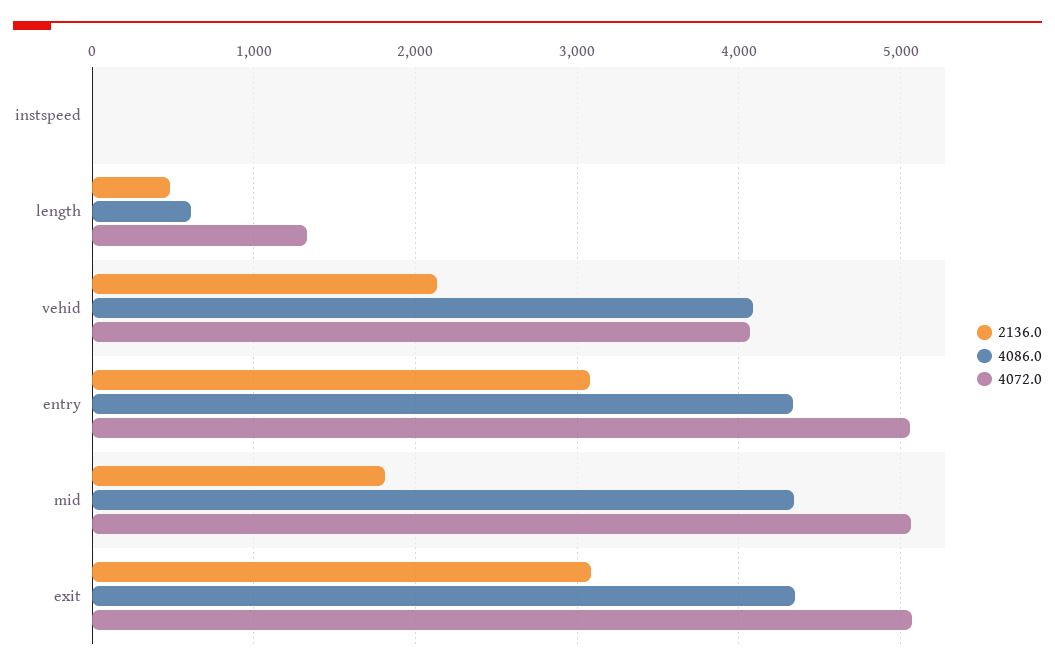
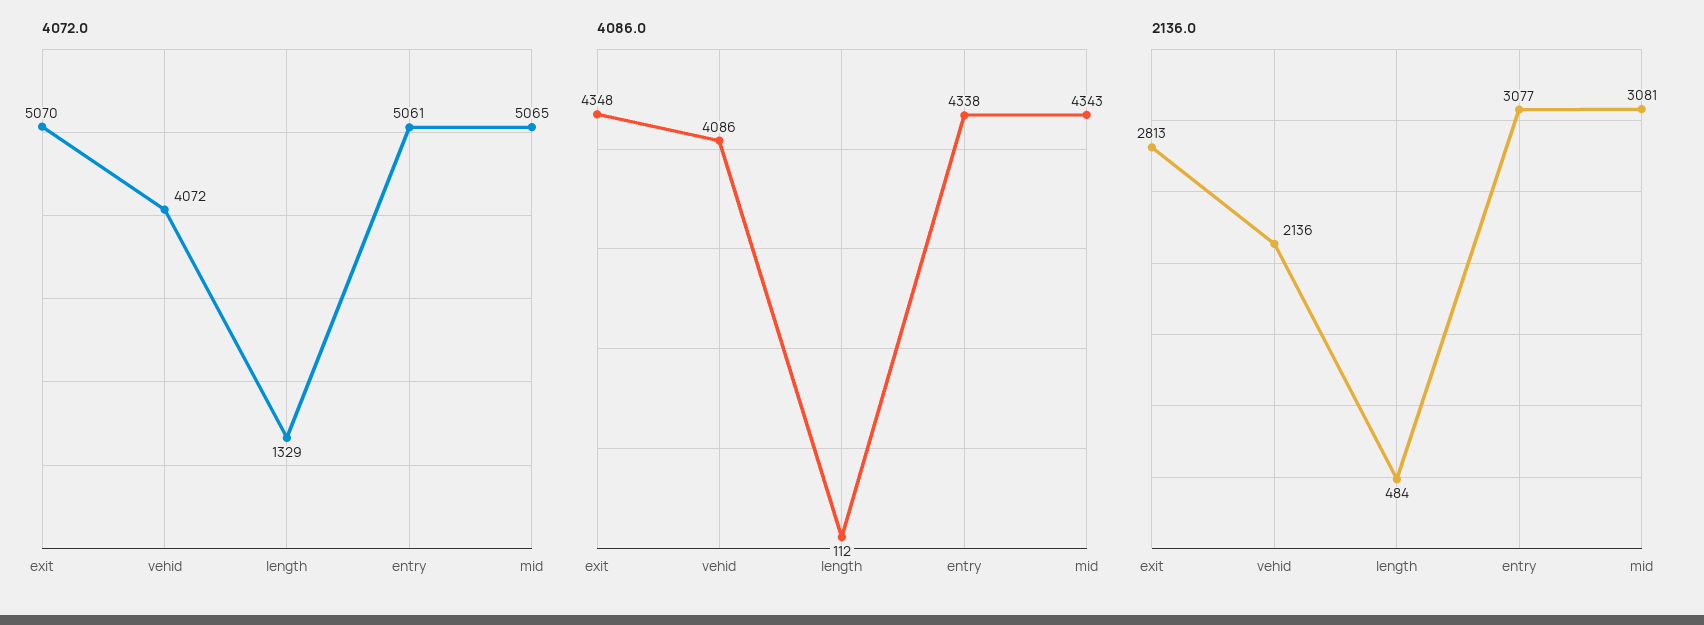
  {
    "2136.0": {
-     "instspeed": 0,
      "length": 484,
      "vehid": 2136,
      "entry": 3077,
-     "mid": 1800,
+     "mid": 3081,
-     "exit": 3100
+     "exit": 2813
    },
    "4086.0": {
-     "instspeed": 0,
-     "length": 600,
+     "length": 112,
      "vehid": 4086,
      "entry": 4338,
      "mid": 4343,
      "exit": 4348
    },
    "4072.0": {
-     "instspeed": 0,
      "length": 1329,
      "vehid": 4072,
      "entry": 5061,
      "mid": 5065,
      "exit": 5070
    }
  }

